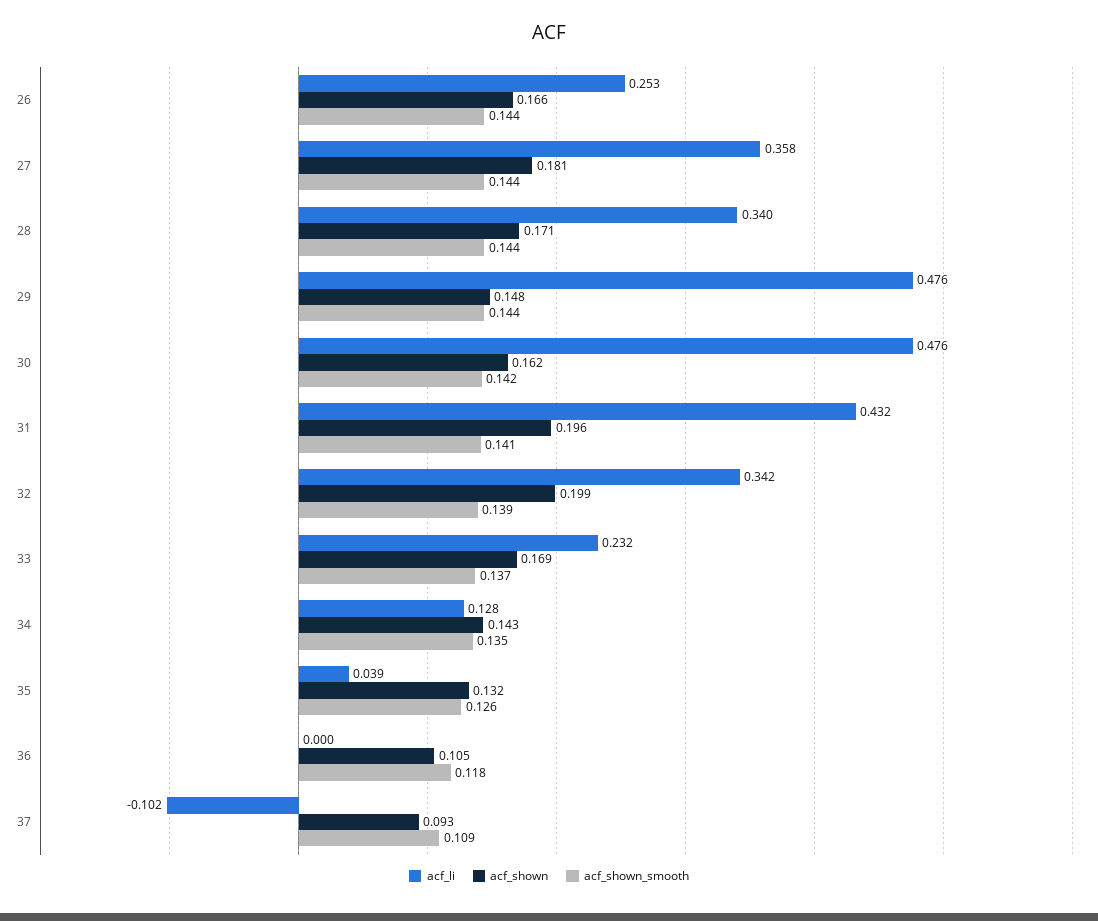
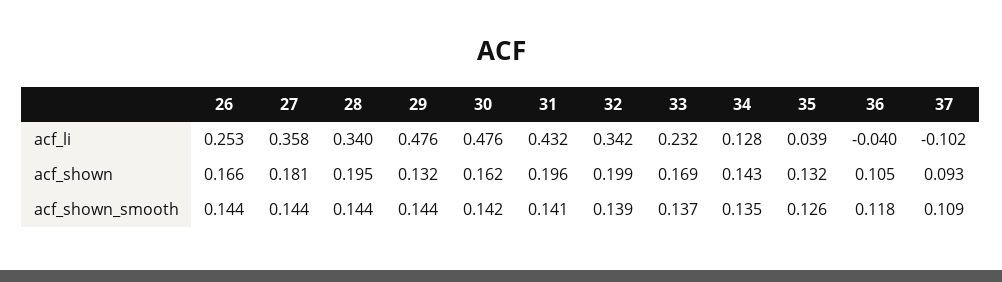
  {
    "acf_li": {
      "26": 0.253,
      "27": 0.358,
      "28": 0.34,
      "29": 0.476,
      "30": 0.476,
      "31": 0.432,
      "32": 0.342,
      "33": 0.232,
      "34": 0.128,
      "35": 0.039,
-     "36": 0,
+     "36": -0.04,
      "37": -0.102
    },
    "acf_shown": {
      "26": 0.166,
      "27": 0.181,
-     "28": 0.171,
+     "28": 0.195,
-     "29": 0.148,
+     "29": 0.132,
      "30": 0.162,
      "31": 0.196,
      "32": 0.199,
      "33": 0.169,
      "34": 0.143,
      "35": 0.132,
      "36": 0.105,
      "37": 0.093
    },
    "acf_shown_smooth": {
      "26": 0.144,
      "27": 0.144,
      "28": 0.144,
      "29": 0.144,
      "30": 0.142,
      "31": 0.141,
      "32": 0.139,
      "33": 0.137,
      "34": 0.135,
      "35": 0.126,
      "36": 0.118,
      "37": 0.109
    }
  }

